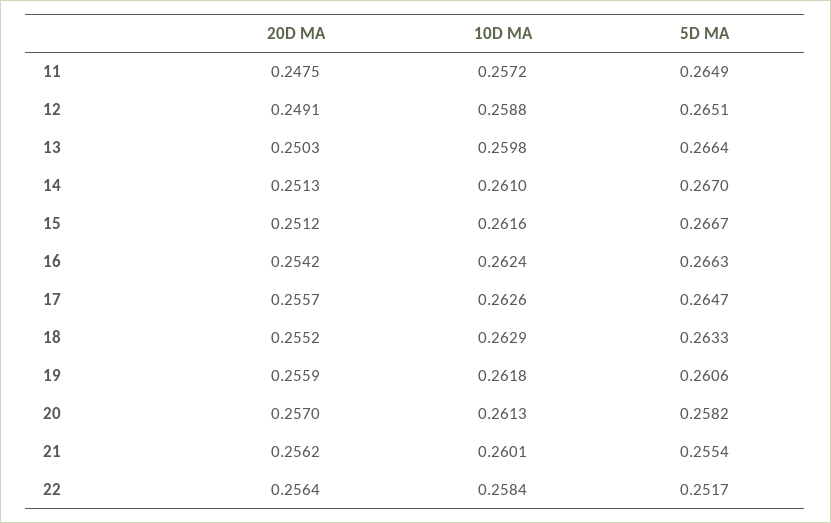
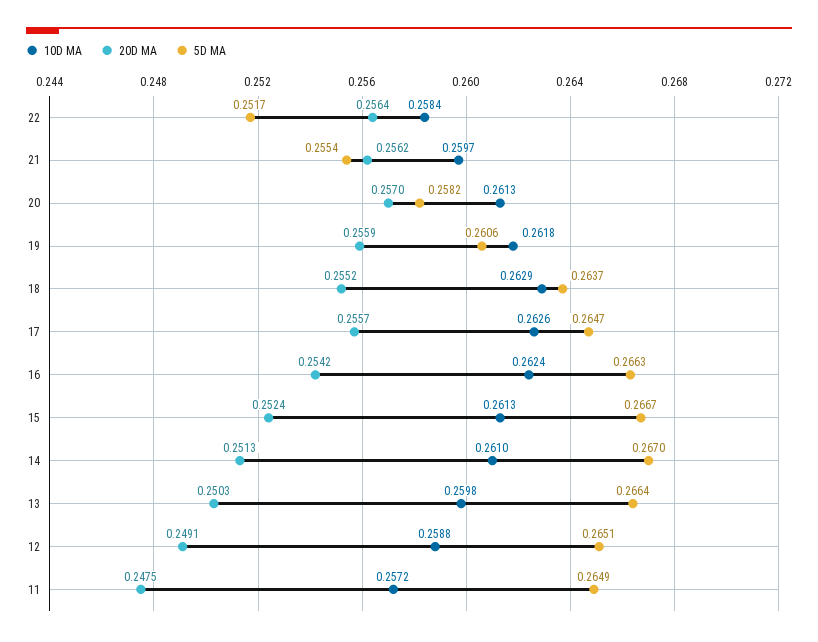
  {
    "20D MA": {
      "11": 0.2475,
      "12": 0.2491,
      "13": 0.2503,
      "14": 0.2513,
-     "15": 0.2512,
+     "15": 0.2524,
      "16": 0.2542,
      "17": 0.2557,
      "18": 0.2552,
      "19": 0.2559,
      "20": 0.257,
      "21": 0.2562,
      "22": 0.2564
    },
    "10D MA": {
      "11": 0.2572,
      "12": 0.2588,
      "13": 0.2598,
      "14": 0.261,
-     "15": 0.2616,
+     "15": 0.2613,
      "16": 0.2624,
      "17": 0.2626,
      "18": 0.2629,
      "19": 0.2618,
      "20": 0.2613,
-     "21": 0.2601,
+     "21": 0.2597,
      "22": 0.2584
    },
    "5D MA": {
      "11": 0.2649,
      "12": 0.2651,
      "13": 0.2664,
      "14": 0.267,
      "15": 0.2667,
      "16": 0.2663,
      "17": 0.2647,
-     "18": 0.2633,
+     "18": 0.2637,
      "19": 0.2606,
      "20": 0.2582,
      "21": 0.2554,
      "22": 0.2517
    }
  }

